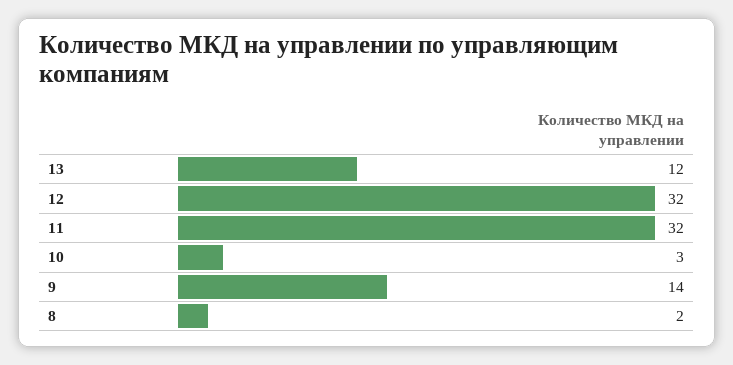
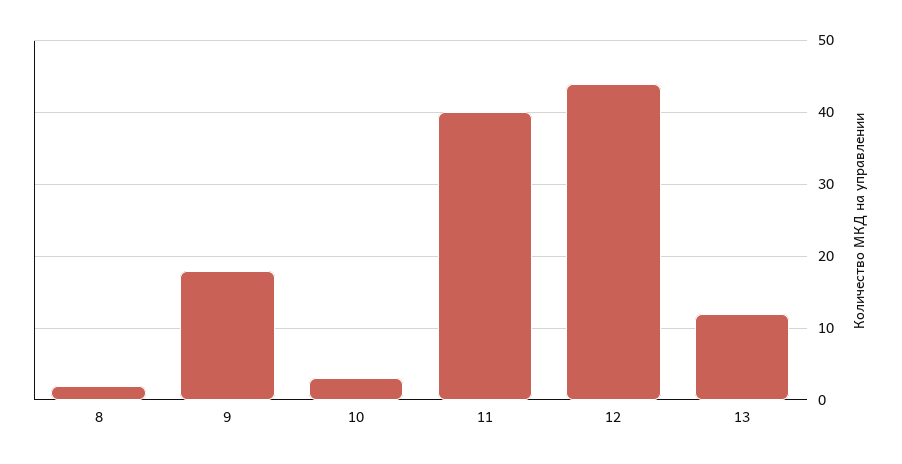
  {
    "13": 12,
-   "12": 32,
+   "12": 44,
-   "11": 32,
+   "11": 40,
    "10": 3,
-   "9": 14,
+   "9": 18,
    "8": 2
  }

